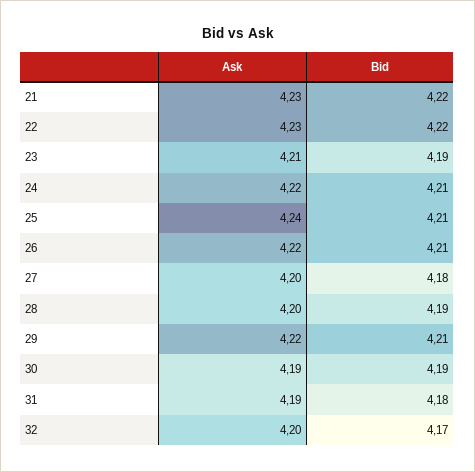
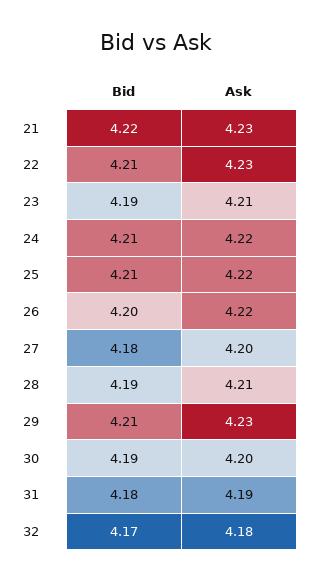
  {
    "Ask": {
      "21": 4.23,
      "22": 4.23,
      "23": 4.21,
      "24": 4.22,
-     "25": 4.24,
+     "25": 4.22,
      "26": 4.22,
      "27": 4.2,
-     "28": 4.2,
+     "28": 4.21,
-     "29": 4.22,
+     "29": 4.23,
-     "30": 4.19,
+     "30": 4.2,
      "31": 4.19,
-     "32": 4.2
+     "32": 4.18
    },
    "Bid": {
      "21": 4.22,
-     "22": 4.22,
+     "22": 4.21,
      "23": 4.19,
      "24": 4.21,
      "25": 4.21,
-     "26": 4.21,
+     "26": 4.2,
      "27": 4.18,
      "28": 4.19,
      "29": 4.21,
      "30": 4.19,
      "31": 4.18,
      "32": 4.17
    }
  }

